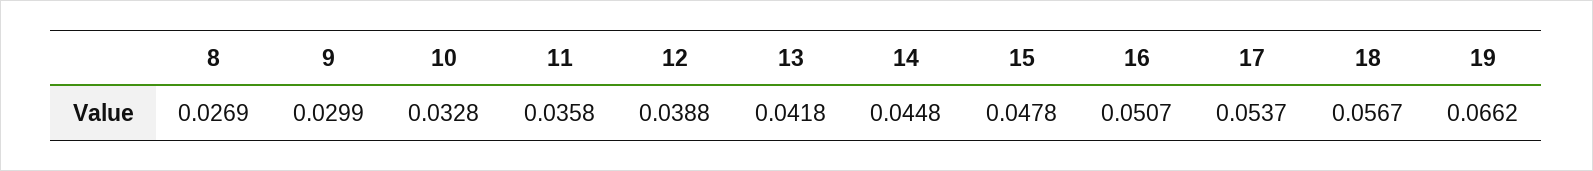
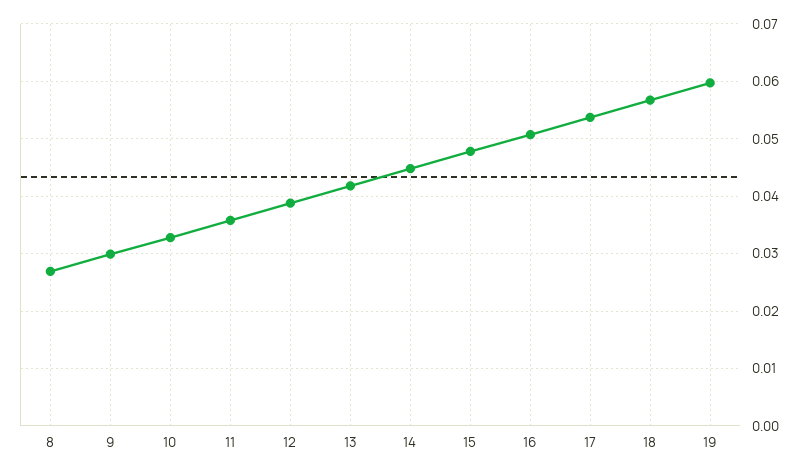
  {
    "8": 0.0269,
    "9": 0.0299,
    "10": 0.0328,
    "11": 0.0358,
    "12": 0.0388,
    "13": 0.0418,
    "14": 0.0448,
    "15": 0.0478,
    "16": 0.0507,
    "17": 0.0537,
    "18": 0.0567,
-   "19": 0.0662
+   "19": 0.06
  }

